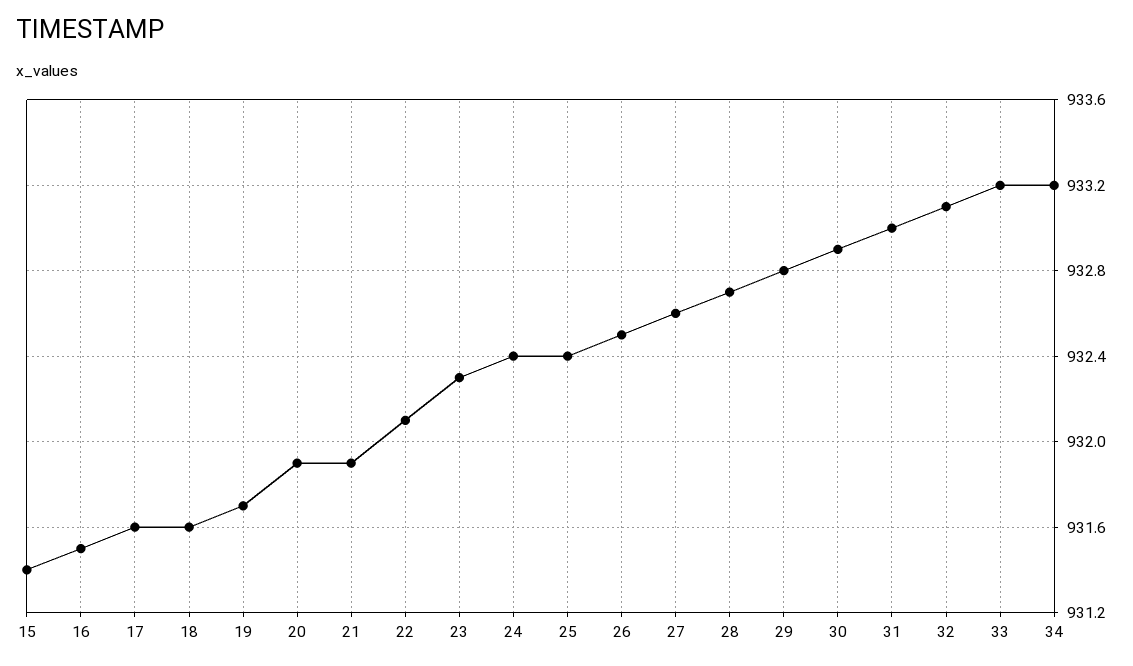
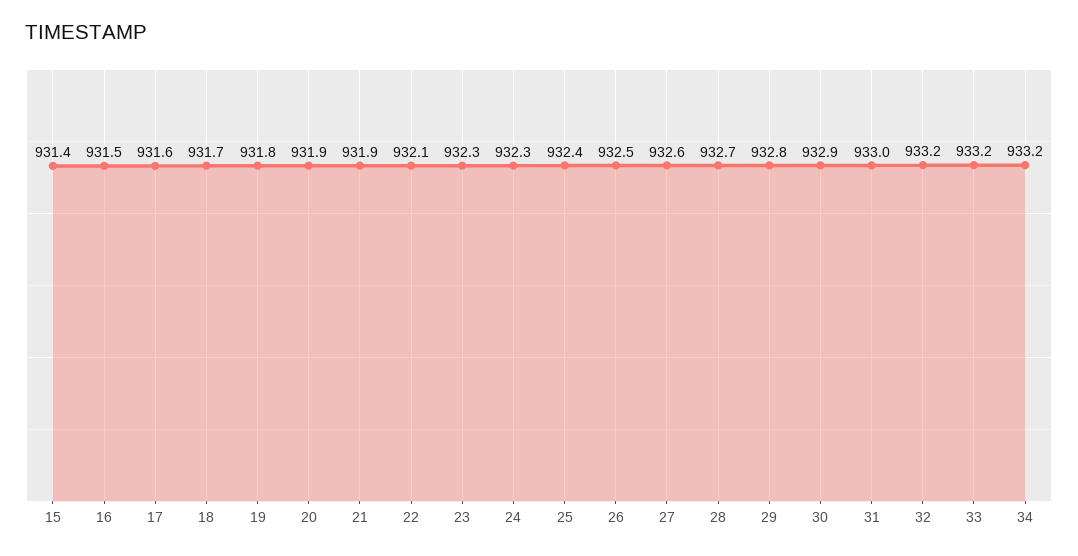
  {
    "15": 931.4,
    "16": 931.5,
    "17": 931.6,
-   "18": 931.6,
+   "18": 931.7,
-   "19": 931.7,
+   "19": 931.8,
    "20": 931.9,
    "21": 931.9,
    "22": 932.1,
    "23": 932.3,
-   "24": 932.4,
+   "24": 932.3,
    "25": 932.4,
    "26": 932.5,
    "27": 932.6,
    "28": 932.7,
    "29": 932.8,
    "30": 932.9,
    "31": 933,
-   "32": 933.1,
+   "32": 933.2,
    "33": 933.2,
    "34": 933.2
  }

